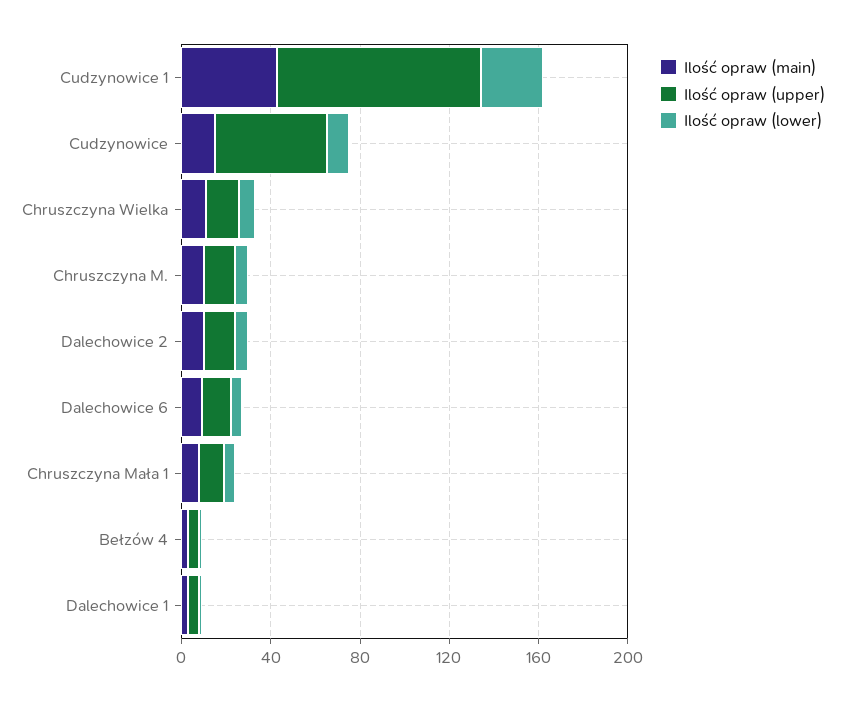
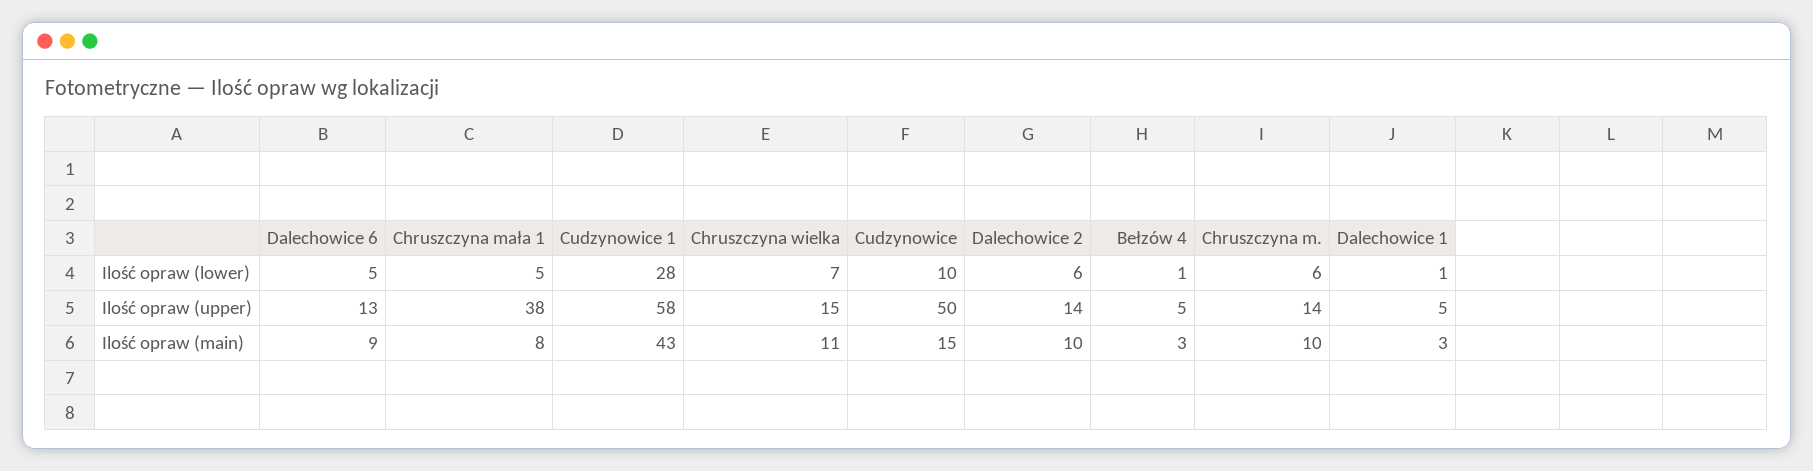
  {
    "Ilość opraw (main)": {
      "Cudzynowice 1": 43,
      "Cudzynowice": 15,
      "Chruszczyna Wielka": 11,
      "Chruszczyna M.": 10,
      "Dalechowice 2": 10,
      "Dalechowice 6": 9,
      "Chruszczyna Mała 1": 8,
      "Bełzów 4": 3,
      "Dalechowice 1": 3
    },
    "Ilość opraw (upper)": {
-     "Cudzynowice 1": 90,
+     "Cudzynowice 1": 58,
      "Cudzynowice": 50,
      "Chruszczyna Wielka": 15,
      "Chruszczyna M.": 14,
      "Dalechowice 2": 14,
      "Dalechowice 6": 13,
-     "Chruszczyna Mała 1": 10,
+     "Chruszczyna Mała 1": 38,
      "Bełzów 4": 5,
      "Dalechowice 1": 5
    },
    "Ilość opraw (lower)": {
      "Cudzynowice 1": 28,
      "Cudzynowice": 10,
      "Chruszczyna Wielka": 7,
      "Chruszczyna M.": 6,
      "Dalechowice 2": 6,
      "Dalechowice 6": 5,
      "Chruszczyna Mała 1": 5,
      "Bełzów 4": 1,
      "Dalechowice 1": 1
    }
  }

